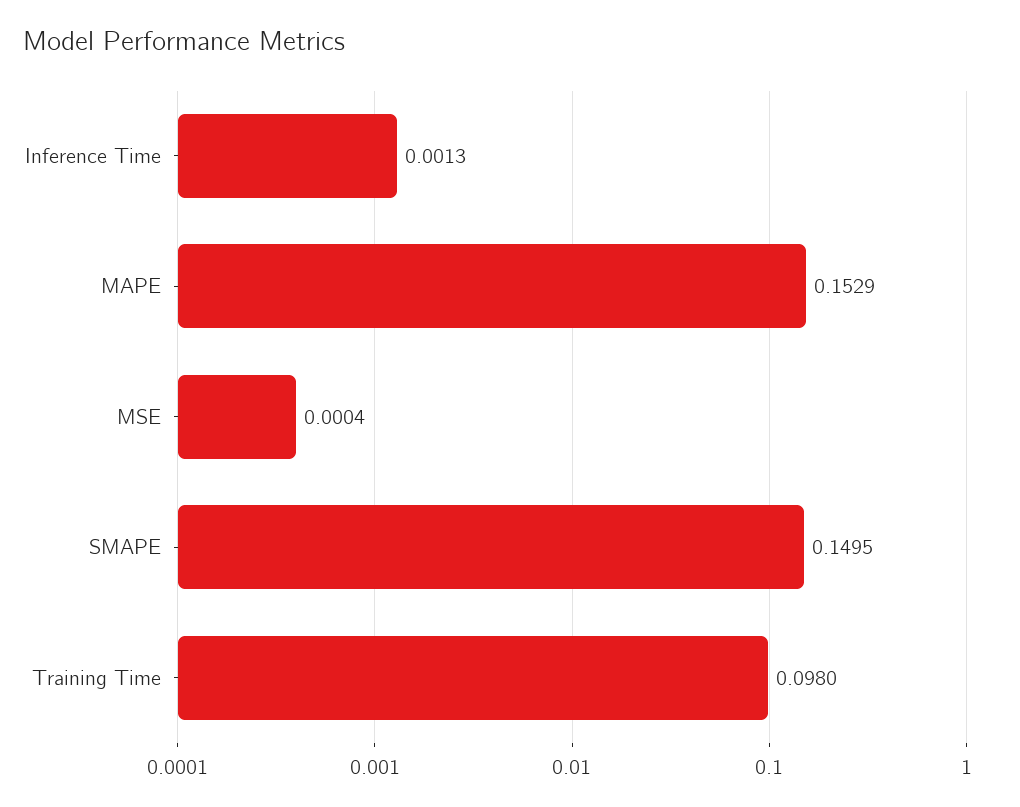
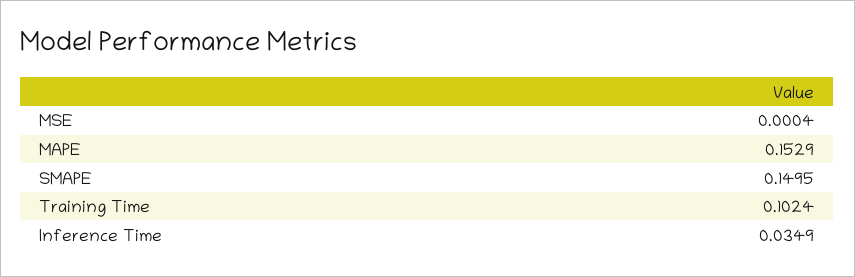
  {
-   "Inference Time": 0.0013,
+   "Inference Time": 0.0349,
    "MAPE": 0.1529,
    "MSE": 0.0004,
    "SMAPE": 0.1495,
-   "Training Time": 0.098
+   "Training Time": 0.1024
  }

